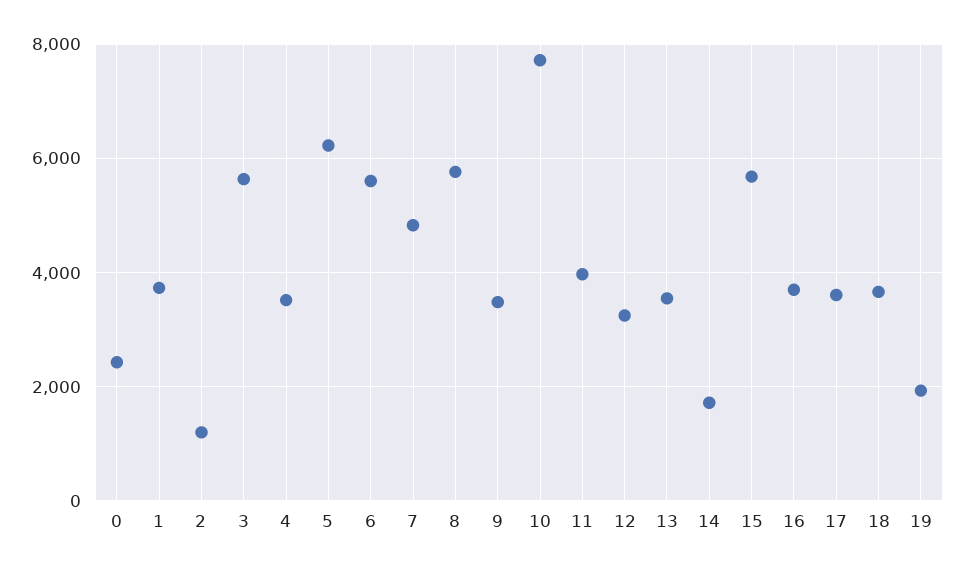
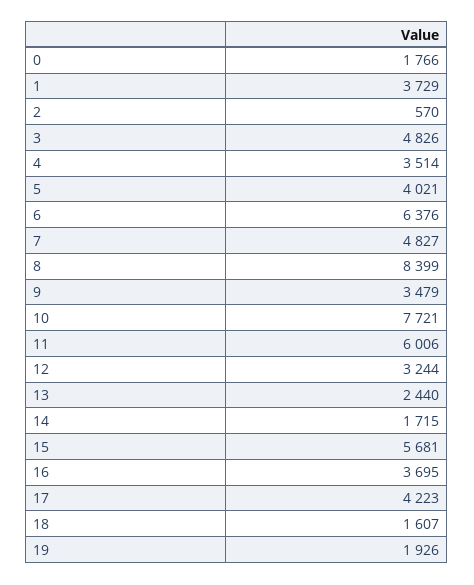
  {
-   "0": 2400,
+   "0": 1766,
    "1": 3729,
-   "2": 1200,
+   "2": 570,
-   "3": 5600,
+   "3": 4826,
    "4": 3514,
-   "5": 6200,
+   "5": 4021,
-   "6": 5600,
+   "6": 6376,
    "7": 4827,
-   "8": 5800,
+   "8": 8399,
    "9": 3479,
    "10": 7721,
-   "11": 4000,
+   "11": 6006,
    "12": 3244,
-   "13": 3600,
+   "13": 2440,
    "14": 1715,
    "15": 5681,
    "16": 3695,
-   "17": 3600,
+   "17": 4223,
-   "18": 3600,
+   "18": 1607,
    "19": 1926
  }

